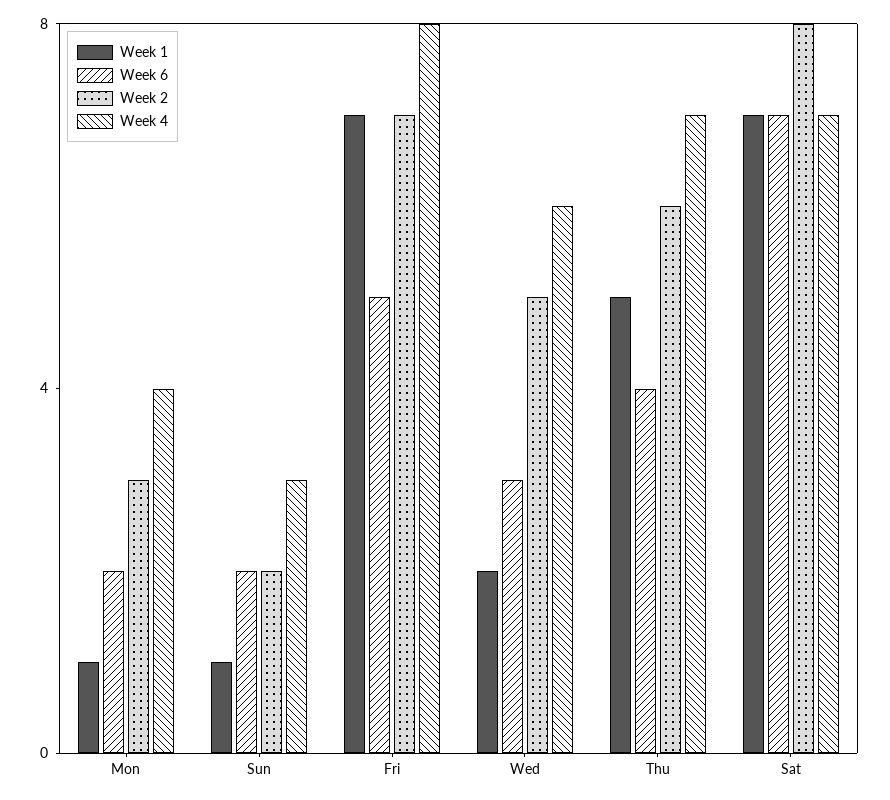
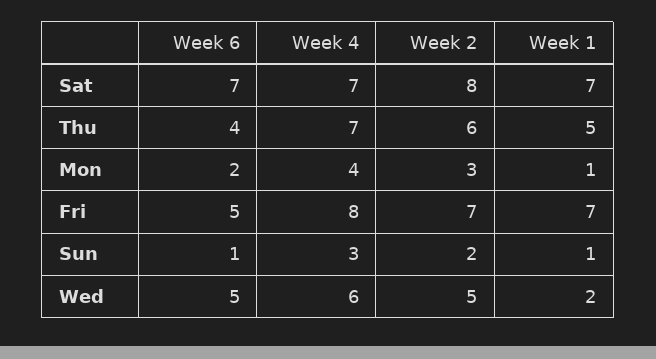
  {
    "Week 1": {
      "Mon": 1,
      "Sun": 1,
      "Fri": 7,
      "Wed": 2,
      "Thu": 5,
      "Sat": 7
    },
    "Week 6": {
      "Mon": 2,
-     "Sun": 2,
+     "Sun": 1,
      "Fri": 5,
-     "Wed": 3,
+     "Wed": 5,
      "Thu": 4,
      "Sat": 7
    },
    "Week 2": {
      "Mon": 3,
      "Sun": 2,
      "Fri": 7,
      "Wed": 5,
      "Thu": 6,
      "Sat": 8
    },
    "Week 4": {
      "Mon": 4,
      "Sun": 3,
      "Fri": 8,
      "Wed": 6,
      "Thu": 7,
      "Sat": 7
    }
  }

